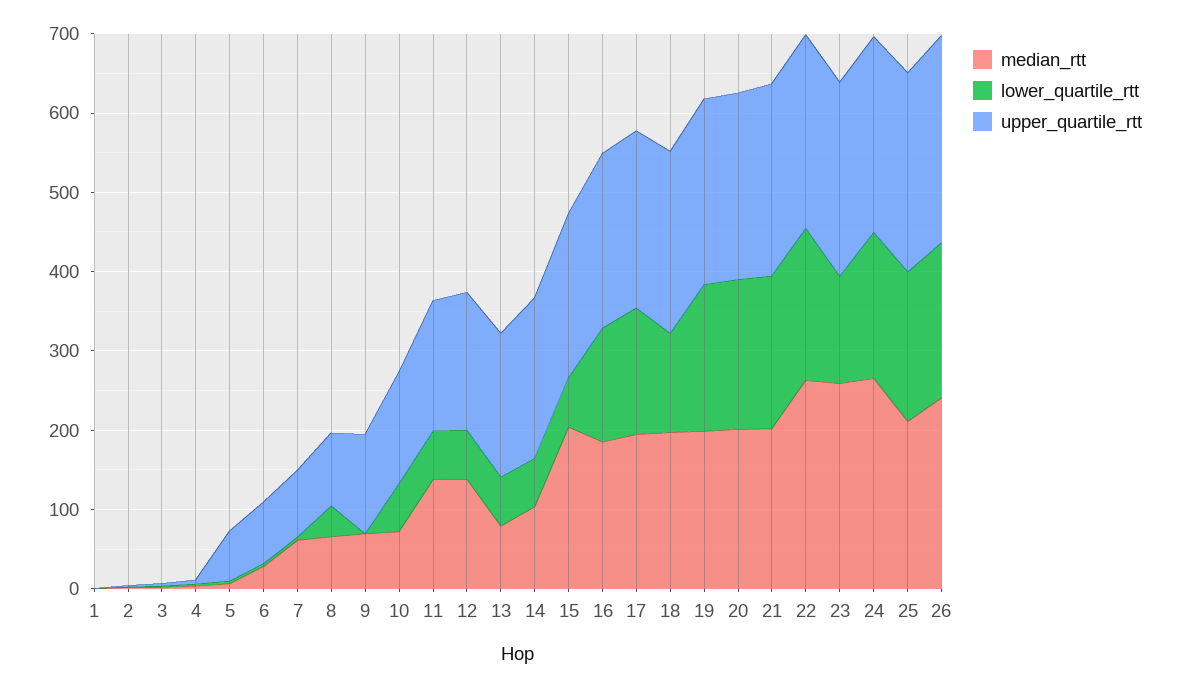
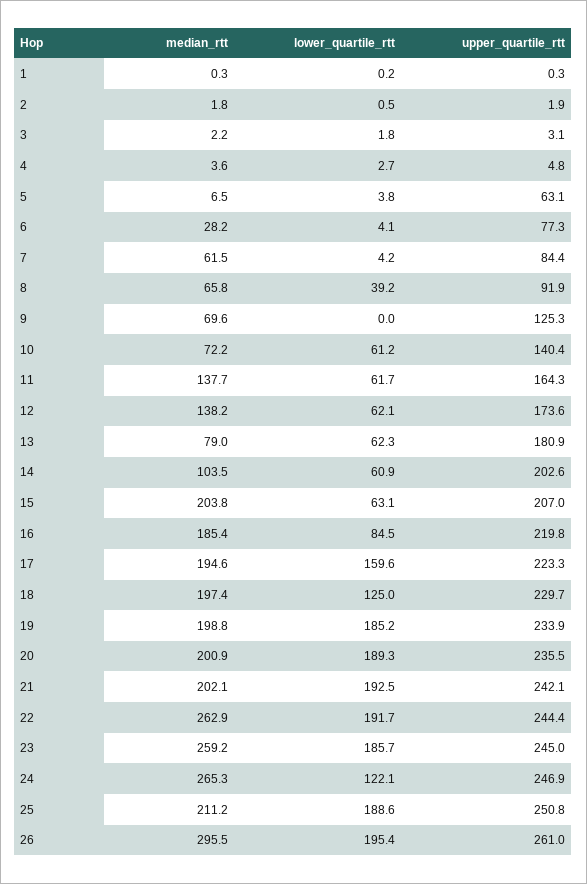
  {
    "median_rtt": {
      "1": 0.3,
      "2": 1.8,
      "3": 2.2,
      "4": 3.6,
      "5": 6.5,
      "6": 28.2,
      "7": 61.5,
      "8": 65.8,
      "9": 69.6,
      "10": 72.2,
      "11": 137.7,
      "12": 138.2,
      "13": 79,
      "14": 103.5,
      "15": 203.8,
      "16": 185.4,
      "17": 194.6,
      "18": 197.4,
      "19": 198.8,
      "20": 200.9,
      "21": 202.1,
      "22": 262.9,
      "23": 259.2,
      "24": 265.3,
      "25": 211.2,
-     "26": 240
+     "26": 295.5
    },
    "lower_quartile_rtt": {
      "1": 0.2,
      "2": 0.5,
      "3": 1.8,
      "4": 2.7,
      "5": 3.8,
      "6": 4.1,
      "7": 4.2,
      "8": 39.2,
      "9": 0,
      "10": 61.2,
      "11": 61.7,
      "12": 62.1,
      "13": 62.3,
      "14": 60.9,
      "15": 63.1,
-     "16": 140,
+     "16": 84.5,
      "17": 159.6,
      "18": 125,
      "19": 185.2,
      "20": 189.3,
      "21": 192.5,
      "22": 191.7,
-     "23": 140,
+     "23": 185.7,
-     "24": 180,
+     "24": 122.1,
      "25": 188.6,
      "26": 195.4
    },
    "upper_quartile_rtt": {
      "1": 0.3,
      "2": 1.9,
      "3": 3.1,
      "4": 4.8,
      "5": 63.1,
      "6": 77.3,
      "7": 84.4,
      "8": 91.9,
      "9": 125.3,
      "10": 140.4,
      "11": 164.3,
      "12": 173.6,
      "13": 180.9,
      "14": 202.6,
      "15": 207,
      "16": 219.8,
      "17": 223.3,
      "18": 229.7,
      "19": 233.9,
      "20": 235.5,
      "21": 242.1,
      "22": 244.4,
      "23": 245,
      "24": 246.9,
      "25": 250.8,
      "26": 261
    }
  }

